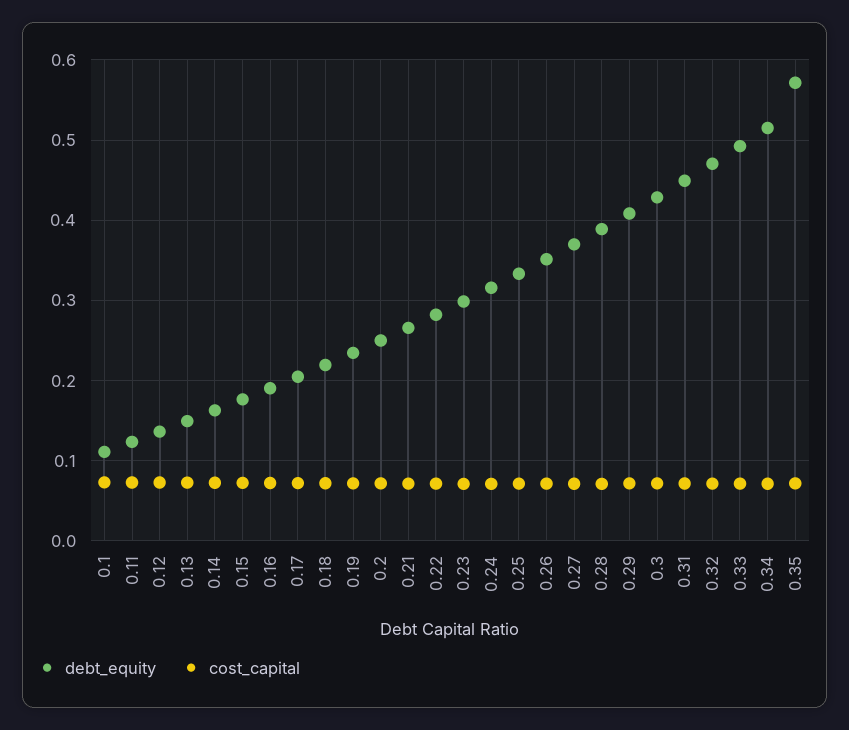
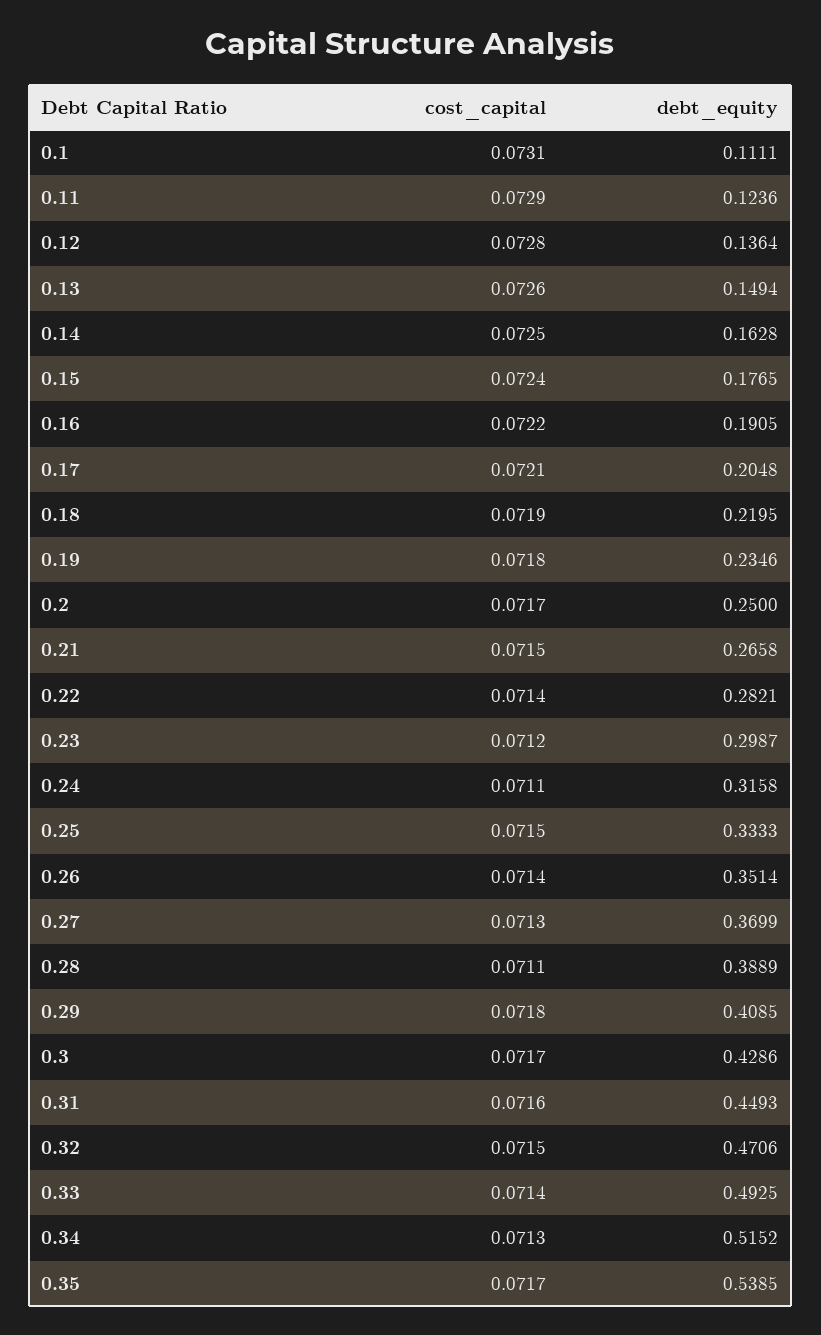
  {
    "debt_equity": {
      "0.1": 0.1111,
      "0.11": 0.1236,
      "0.12": 0.1364,
      "0.13": 0.1494,
      "0.14": 0.1628,
      "0.15": 0.1765,
      "0.16": 0.1905,
      "0.17": 0.2048,
      "0.18": 0.2195,
      "0.19": 0.2346,
      "0.2": 0.25,
      "0.21": 0.2658,
      "0.22": 0.2821,
      "0.23": 0.2987,
      "0.24": 0.3158,
      "0.25": 0.3333,
      "0.26": 0.3514,
      "0.27": 0.3699,
      "0.28": 0.3889,
      "0.29": 0.4085,
      "0.3": 0.4286,
      "0.31": 0.4493,
      "0.32": 0.4706,
      "0.33": 0.4925,
      "0.34": 0.5152,
-     "0.35": 0.57
+     "0.35": 0.5385
    },
    "cost_capital": {
      "0.1": 0.0731,
      "0.11": 0.0729,
      "0.12": 0.0728,
      "0.13": 0.0726,
      "0.14": 0.0725,
      "0.15": 0.0724,
      "0.16": 0.0722,
      "0.17": 0.0721,
      "0.18": 0.0719,
      "0.19": 0.0718,
      "0.2": 0.0717,
      "0.21": 0.0715,
      "0.22": 0.0714,
      "0.23": 0.0712,
      "0.24": 0.0711,
      "0.25": 0.0715,
      "0.26": 0.0714,
      "0.27": 0.0713,
      "0.28": 0.0711,
      "0.29": 0.0718,
      "0.3": 0.0717,
      "0.31": 0.0716,
      "0.32": 0.0715,
      "0.33": 0.0714,
      "0.34": 0.0713,
      "0.35": 0.0717
    }
  }

